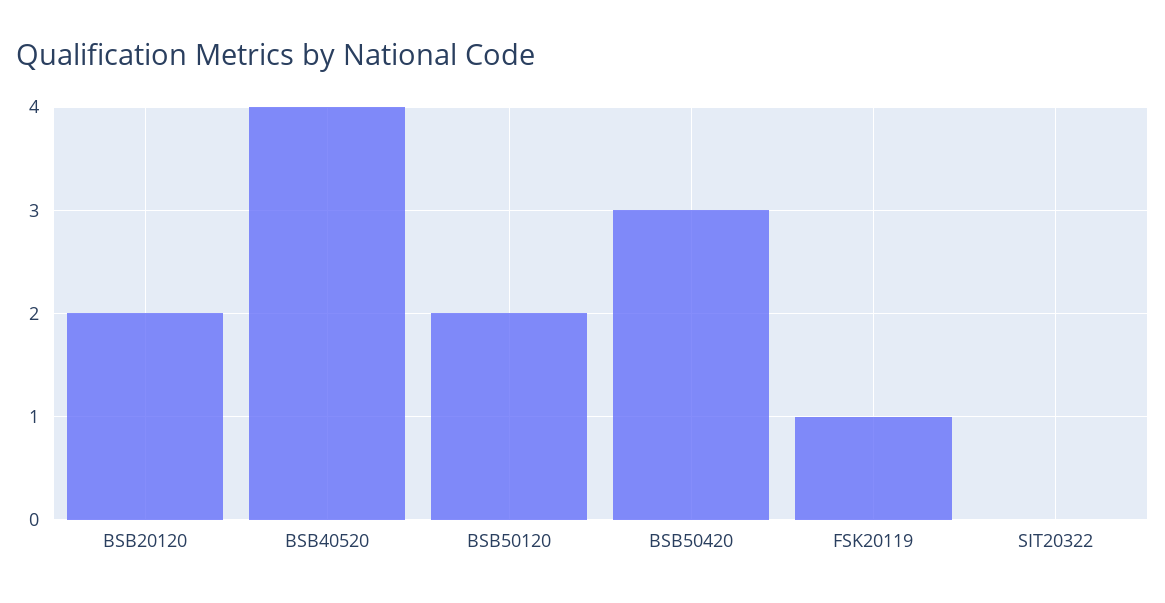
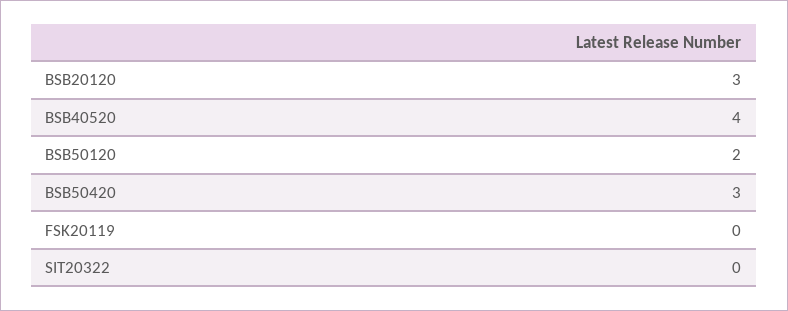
  {
-   "BSB20120": 2,
+   "BSB20120": 3,
    "BSB40520": 4,
    "BSB50120": 2,
    "BSB50420": 3,
-   "FSK20119": 1,
+   "FSK20119": 0,
    "SIT20322": 0
  }

